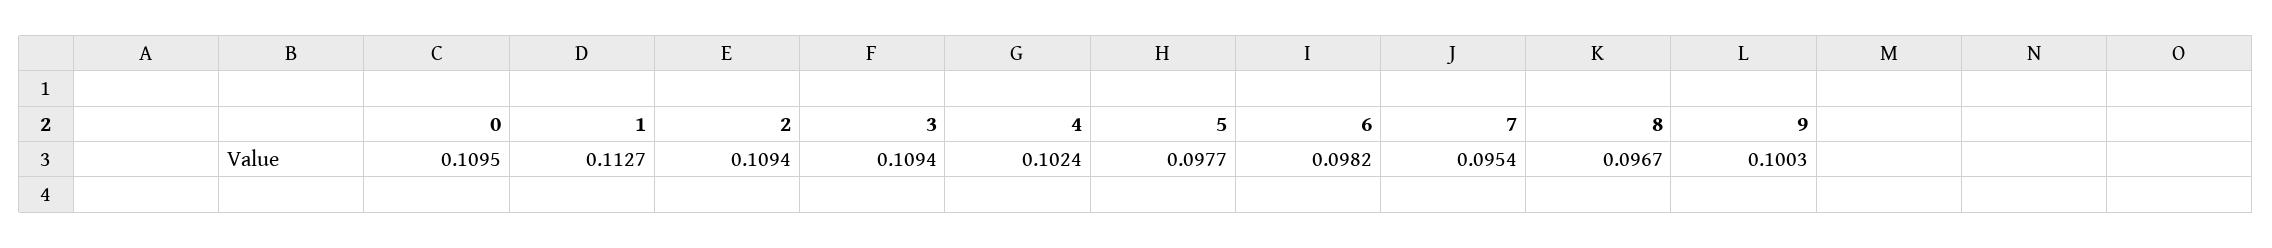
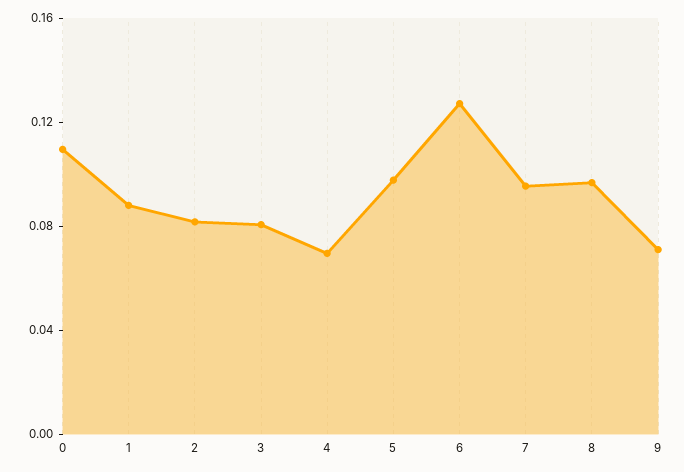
  {
    "0": 0.1095,
-   "1": 0.1127,
+   "1": 0.09,
-   "2": 0.1094,
+   "2": 0.08,
-   "3": 0.1094,
+   "3": 0.08,
-   "4": 0.1024,
+   "4": 0.07,
    "5": 0.0977,
-   "6": 0.0982,
+   "6": 0.13,
    "7": 0.0954,
    "8": 0.0967,
-   "9": 0.1003
+   "9": 0.07
  }

